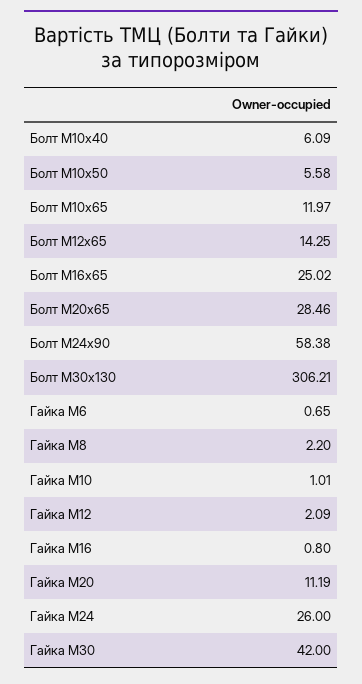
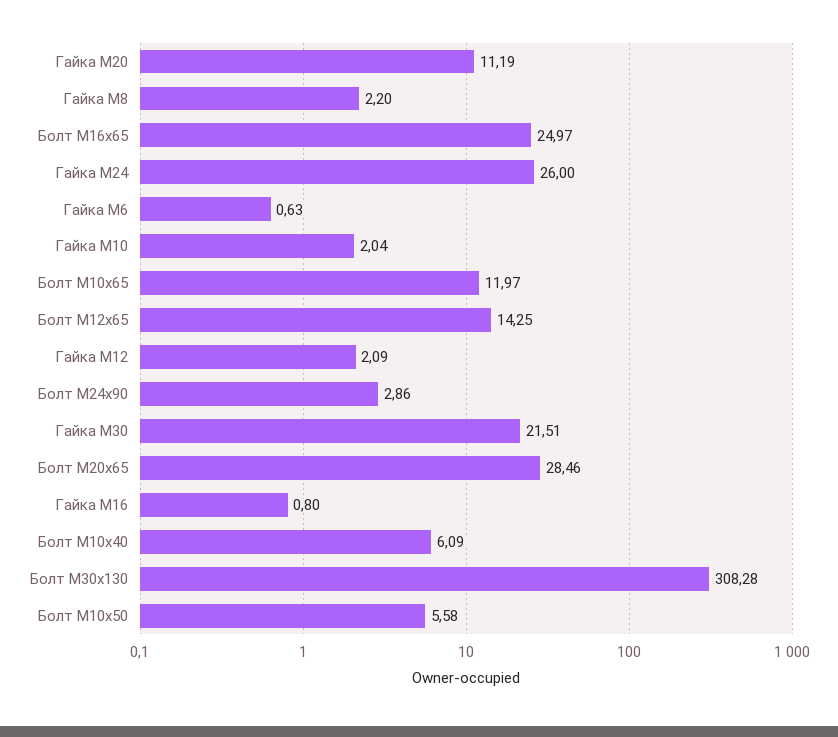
  {
    "Болт М10х40": 6.09,
    "Болт М10х50": 5.58,
    "Болт М10х65": 11.97,
    "Болт М12х65": 14.25,
-   "Болт М16х65": 25.02,
+   "Болт М16х65": 24.97,
    "Болт М20х65": 28.46,
-   "Болт М24х90": 58.38,
+   "Болт М24х90": 2.86,
-   "Болт М30х130": 306.21,
+   "Болт М30х130": 308.28,
-   "Гайка М6": 0.65,
+   "Гайка М6": 0.63,
    "Гайка М8": 2.2,
-   "Гайка М10": 1.01,
+   "Гайка М10": 2.04,
    "Гайка М12": 2.09,
    "Гайка М16": 0.8,
    "Гайка М20": 11.19,
    "Гайка М24": 26,
-   "Гайка М30": 42
+   "Гайка М30": 21.51
  }

